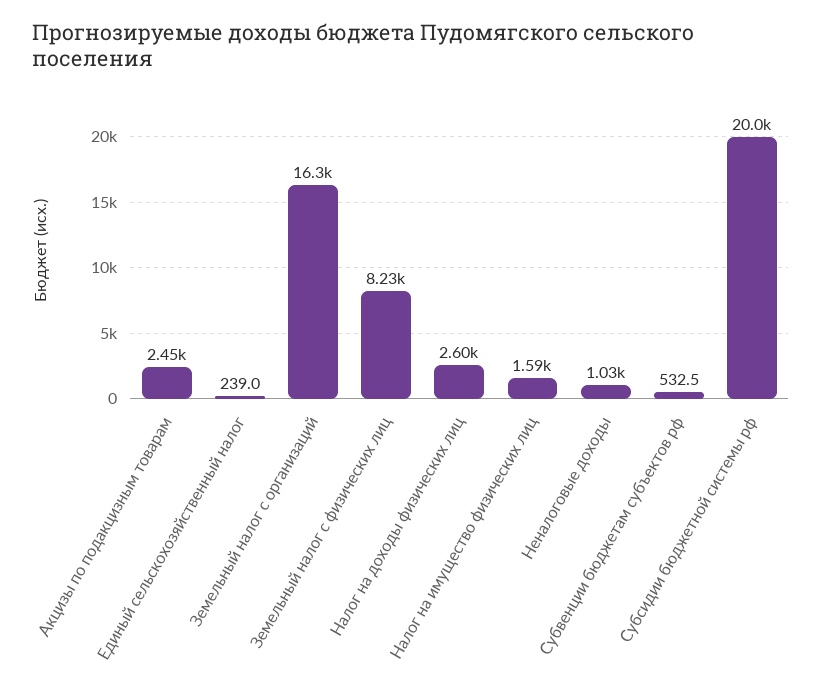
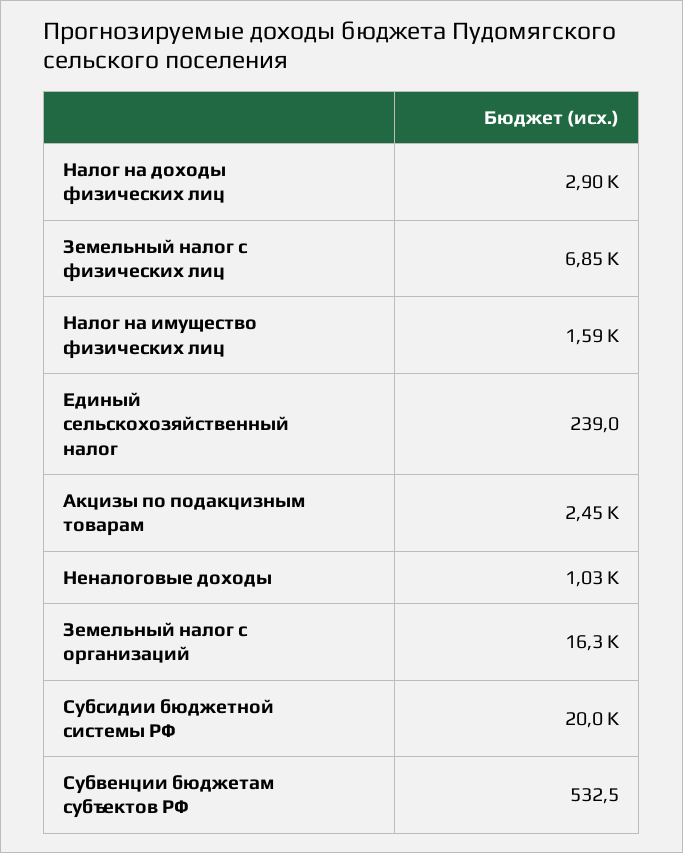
  {
    "Акцизы по подакцизным товарам": 2450,
    "Единый сельскохозяйственный налог": 239,
    "Земельный налог с организаций": 16300,
-   "Земельный налог с физических лиц": 8230,
+   "Земельный налог с физических лиц": 6850,
-   "Налог на доходы физических лиц": 2600,
+   "Налог на доходы физических лиц": 2900,
    "Налог на имущество физических лиц": 1590,
    "Неналоговые доходы": 1030,
    "Субвенции бюджетам субъектов рф": 532.5,
    "Субсидии бюджетной системы рф": 20000
  }

